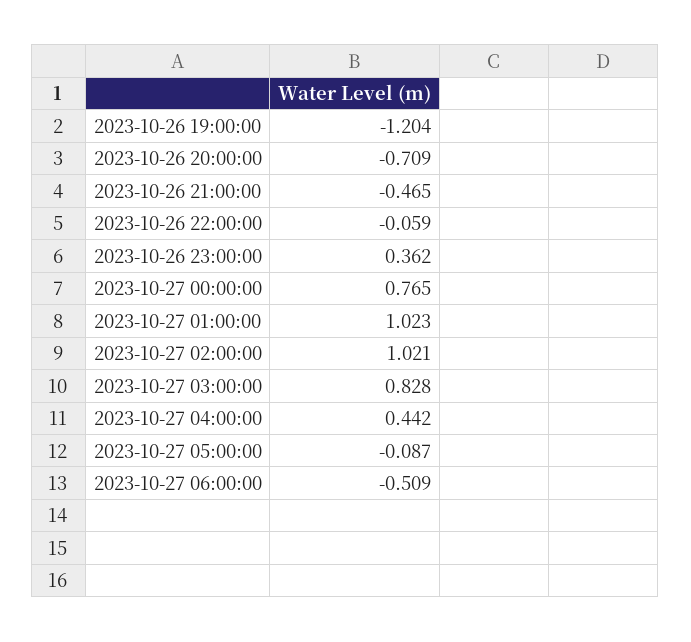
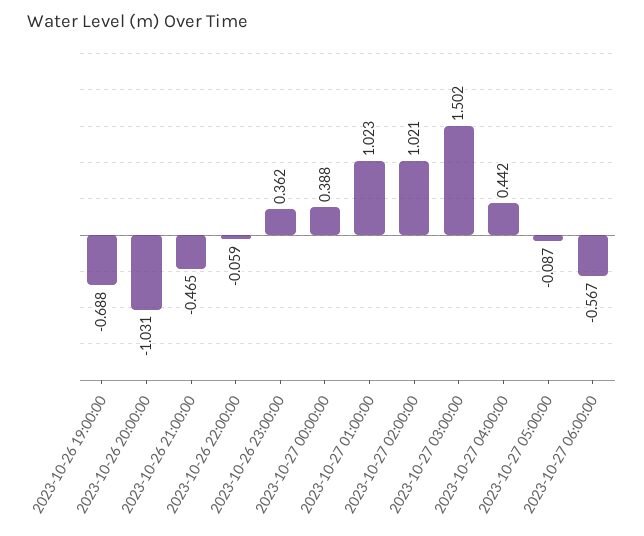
  {
-   "2023-10-26 19:00:00": -1.204,
+   "2023-10-26 19:00:00": -0.688,
-   "2023-10-26 20:00:00": -0.709,
+   "2023-10-26 20:00:00": -1.031,
    "2023-10-26 21:00:00": -0.465,
    "2023-10-26 22:00:00": -0.059,
    "2023-10-26 23:00:00": 0.362,
-   "2023-10-27 00:00:00": 0.765,
+   "2023-10-27 00:00:00": 0.388,
    "2023-10-27 01:00:00": 1.023,
    "2023-10-27 02:00:00": 1.021,
-   "2023-10-27 03:00:00": 0.828,
+   "2023-10-27 03:00:00": 1.502,
    "2023-10-27 04:00:00": 0.442,
    "2023-10-27 05:00:00": -0.087,
-   "2023-10-27 06:00:00": -0.509
+   "2023-10-27 06:00:00": -0.567
  }

